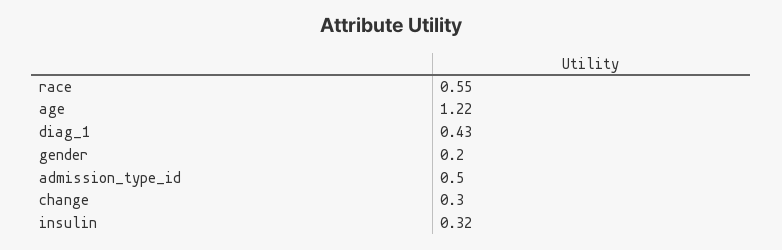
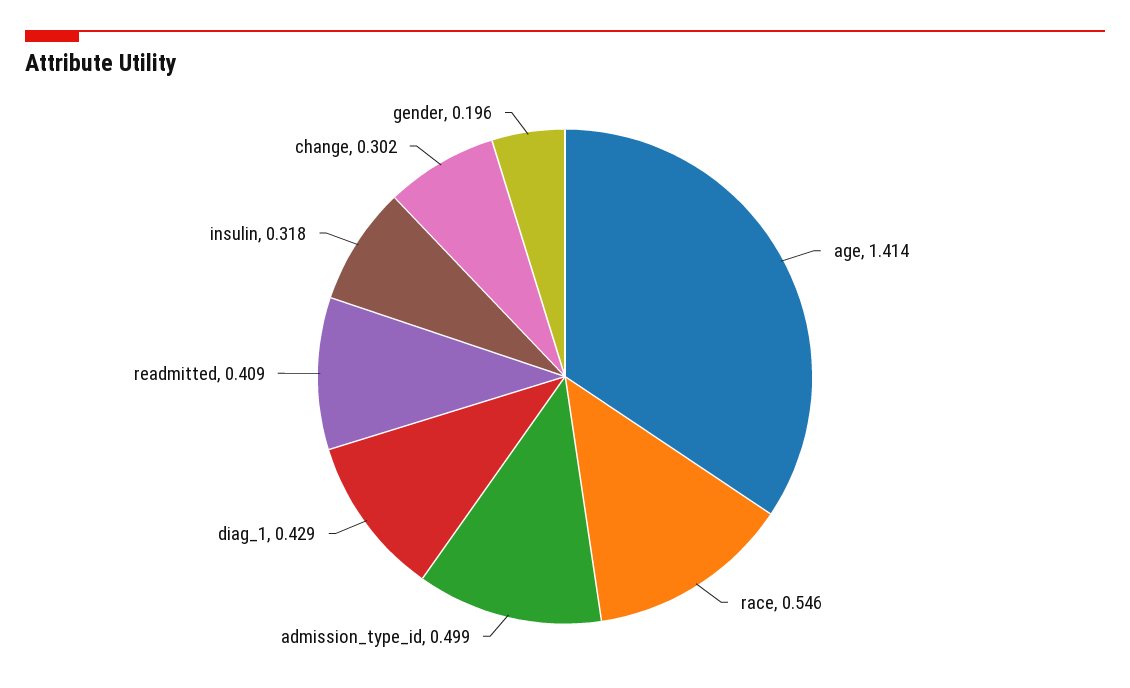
  {
    "race": 0.546,
-   "age": 1.22,
+   "age": 1.414,
    "diag_1": 0.429,
    "gender": 0.196,
    "admission_type_id": 0.499,
    "change": 0.302,
-   "insulin": 0.318
+   "insulin": 0.318,
+   "readmitted": 0.409
  }

